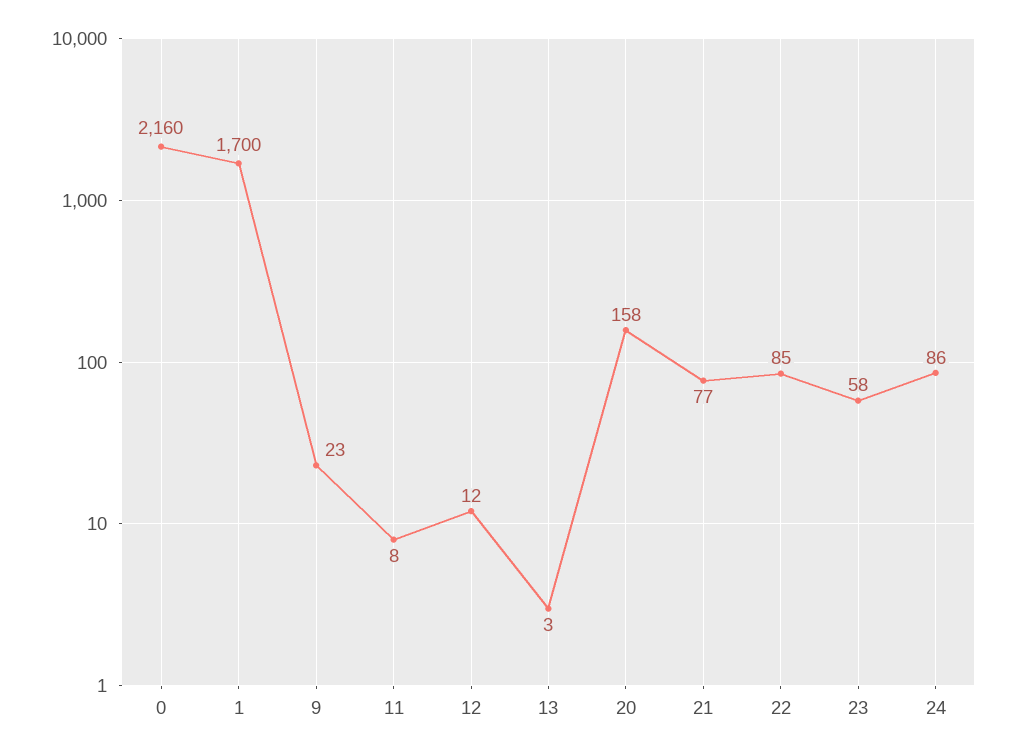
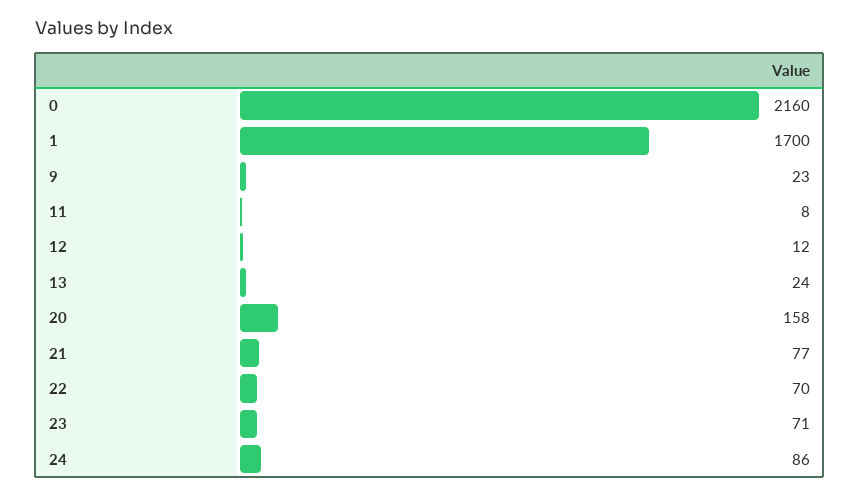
  {
    "0": 2160,
    "1": 1700,
    "9": 23,
    "11": 8,
    "12": 12,
-   "13": 3,
+   "13": 24,
    "20": 158,
    "21": 77,
-   "22": 85,
+   "22": 70,
-   "23": 58,
+   "23": 71,
    "24": 86
  }

